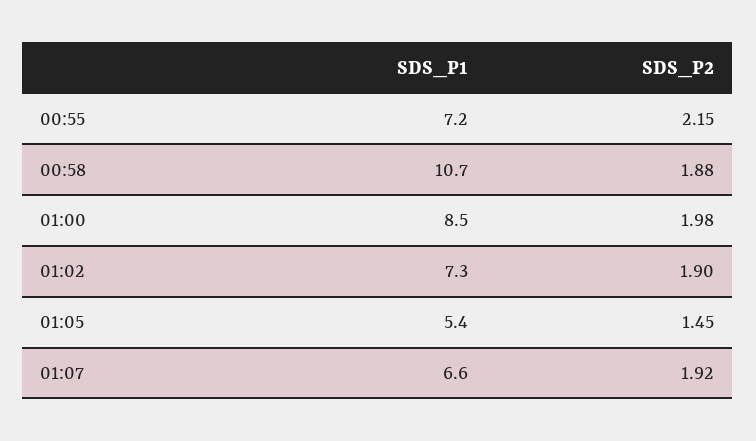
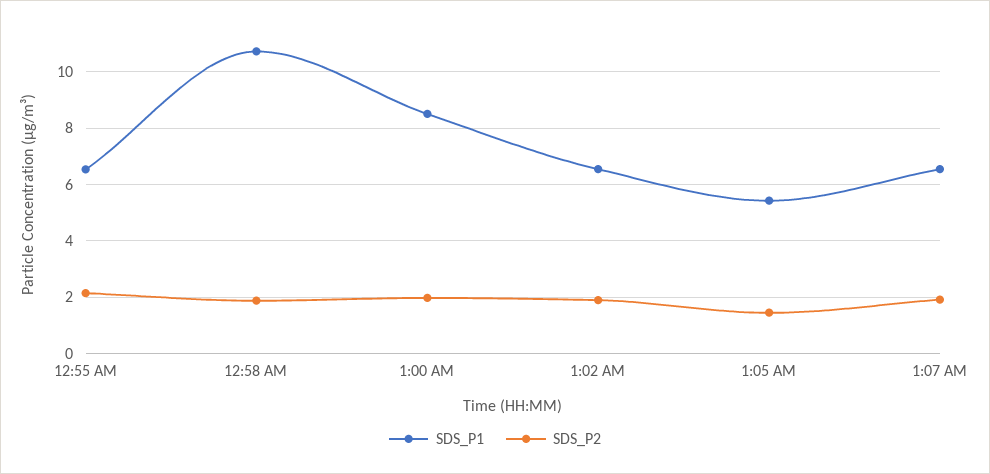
  {
    "SDS_P1": {
-     "00:55": 7.2,
+     "00:55": 6.5,
      "00:58": 10.7,
      "01:00": 8.5,
-     "01:02": 7.3,
+     "01:02": 6.5,
      "01:05": 5.4,
      "01:07": 6.6
    },
    "SDS_P2": {
      "00:55": 2.15,
      "00:58": 1.88,
      "01:00": 1.98,
      "01:02": 1.9,
      "01:05": 1.45,
      "01:07": 1.92
    }
  }

